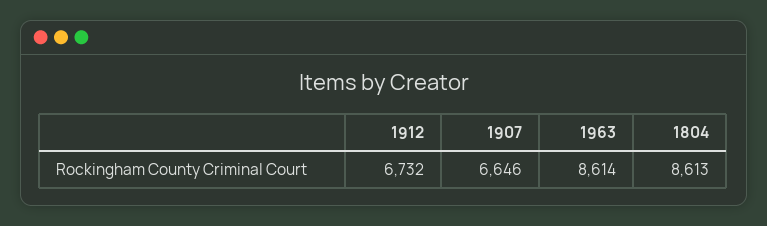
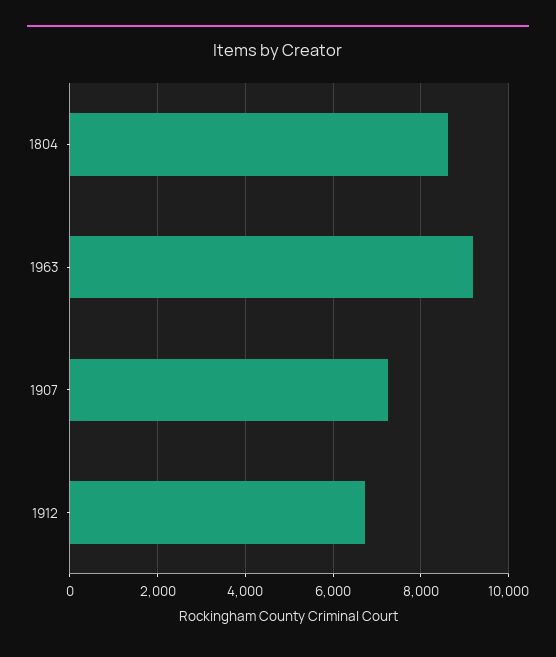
  {
    "1912": 6732,
-   "1907": 6646,
+   "1907": 7200,
-   "1963": 8614,
+   "1963": 9200,
    "1804": 8613
  }

